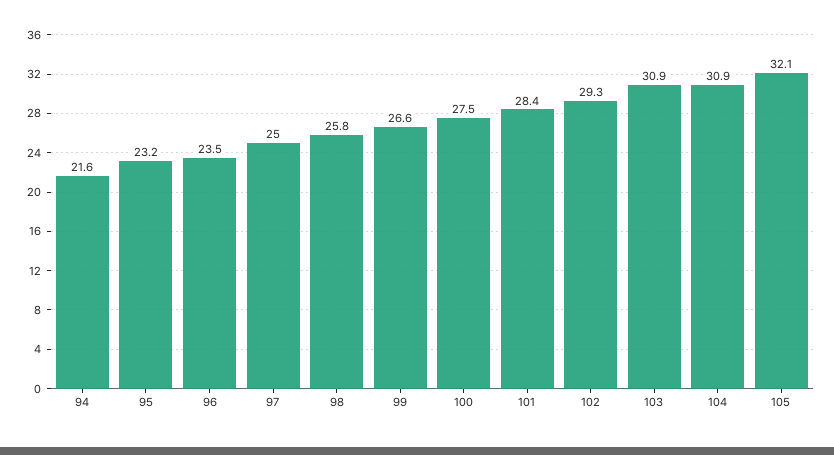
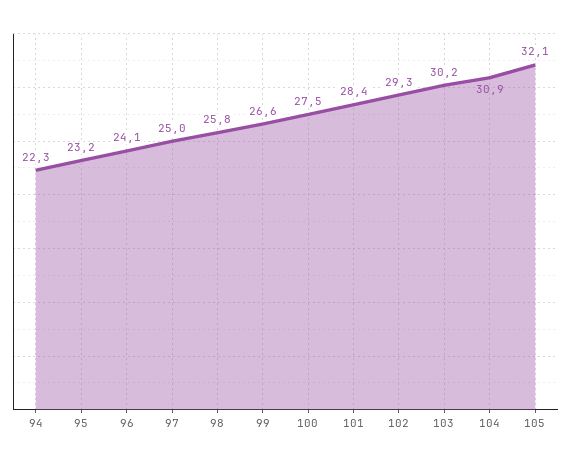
  {
-   "94": 21.6,
+   "94": 22.3,
    "95": 23.2,
-   "96": 23.5,
+   "96": 24.1,
    "97": 25,
    "98": 25.8,
    "99": 26.6,
    "100": 27.5,
    "101": 28.4,
    "102": 29.3,
-   "103": 30.9,
+   "103": 30.2,
    "104": 30.9,
    "105": 32.1
  }

